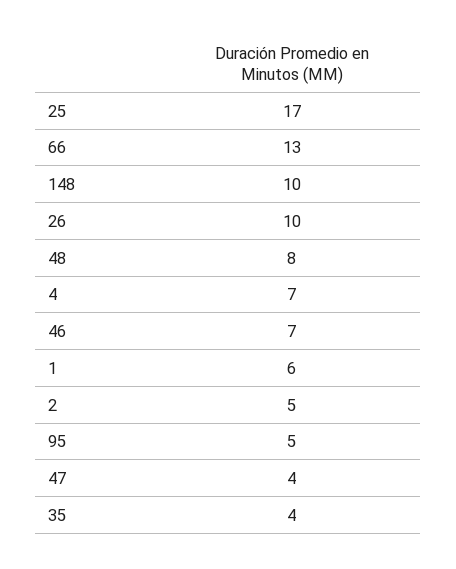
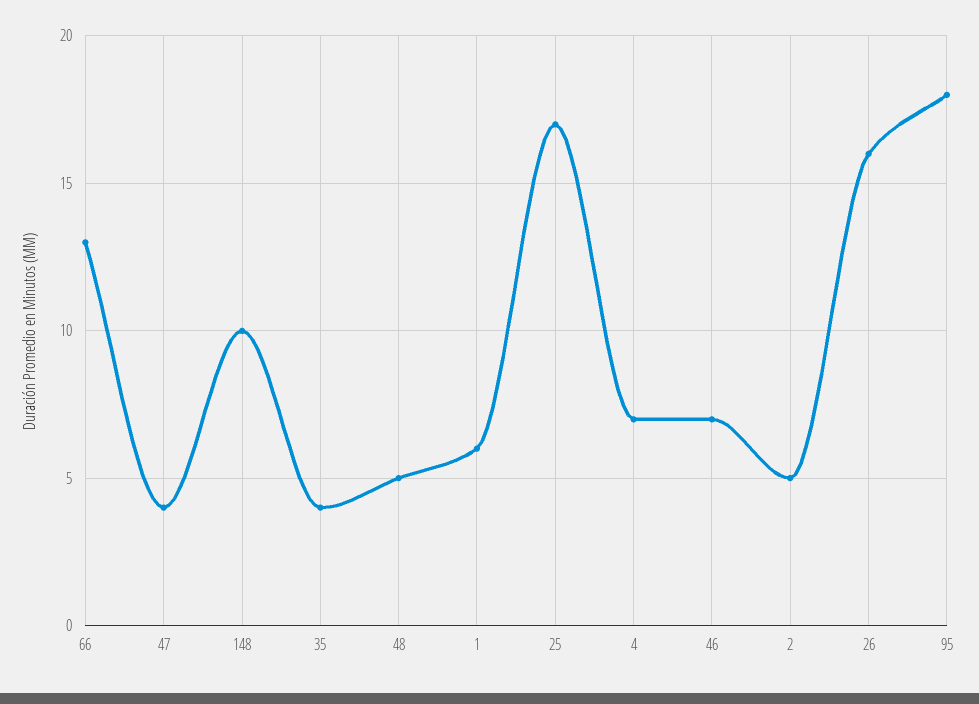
  {
    "25": 17,
    "66": 13,
    "148": 10,
-   "26": 10,
+   "26": 16,
-   "48": 8,
+   "48": 5,
    "4": 7,
    "46": 7,
    "1": 6,
    "2": 5,
-   "95": 5,
+   "95": 18,
    "47": 4,
    "35": 4
  }

